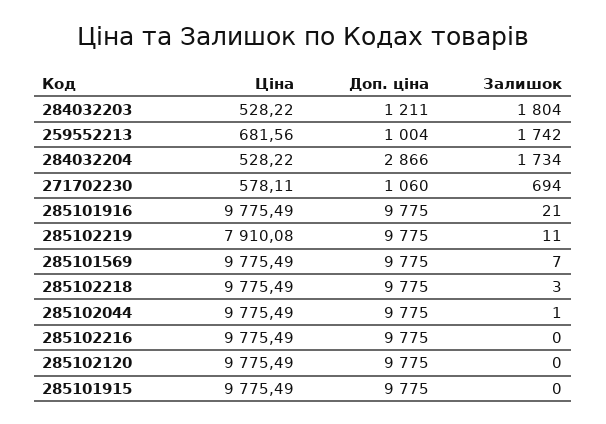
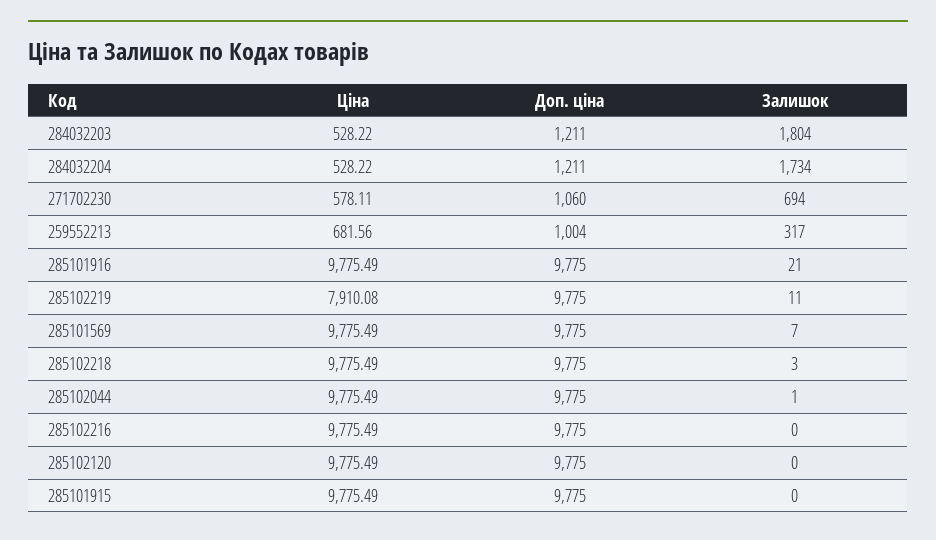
  {
    "Ціна": {
      "284032203": 528.22,
      "259552213": 681.56,
      "284032204": 528.22,
      "271702230": 578.11,
      "285101916": 9775.49,
      "285102219": 7910.08,
      "285101569": 9775.49,
      "285102218": 9775.49,
      "285102044": 9775.49,
      "285102216": 9775.49,
      "285102120": 9775.49,
      "285101915": 9775.49
    },
    "Доп. ціна": {
      "284032203": 1211,
      "259552213": 1004,
-     "284032204": 2866,
+     "284032204": 1211,
      "271702230": 1060,
      "285101916": 9775,
      "285102219": 9775,
      "285101569": 9775,
      "285102218": 9775,
      "285102044": 9775,
      "285102216": 9775,
      "285102120": 9775,
      "285101915": 9775
    },
    "Залишок": {
      "284032203": 1804,
-     "259552213": 1742,
+     "259552213": 317,
      "284032204": 1734,
      "271702230": 694,
      "285101916": 21,
      "285102219": 11,
      "285101569": 7,
      "285102218": 3,
      "285102044": 1,
      "285102216": 0,
      "285102120": 0,
      "285101915": 0
    }
  }

